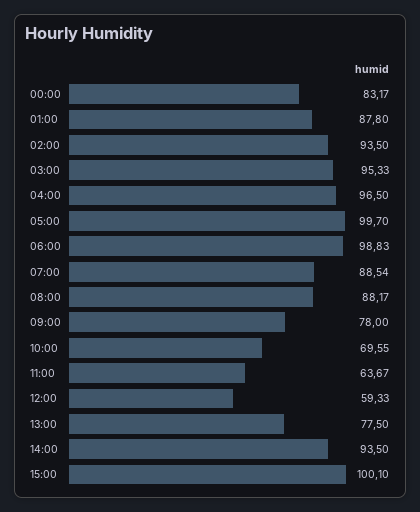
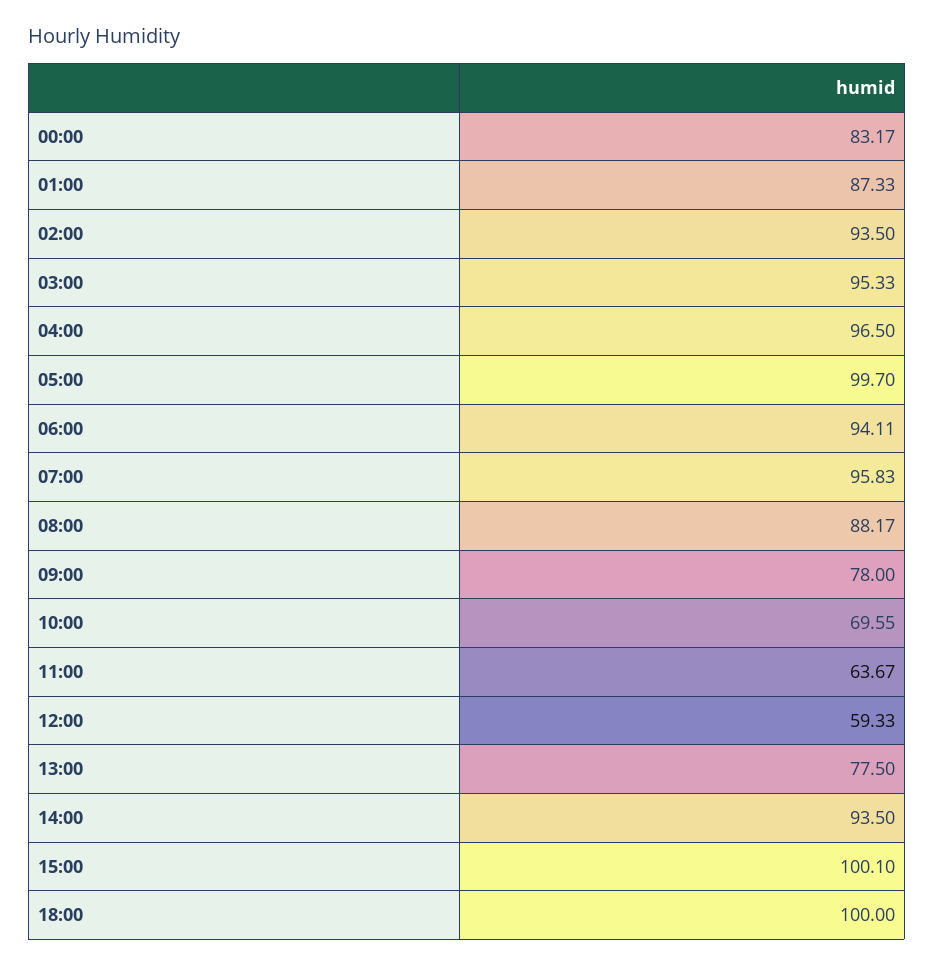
  {
    "00:00": 83.17,
-   "01:00": 87.8,
+   "01:00": 87.33,
    "02:00": 93.5,
    "03:00": 95.33,
    "04:00": 96.5,
    "05:00": 99.7,
-   "06:00": 98.83,
+   "06:00": 94.11,
-   "07:00": 88.54,
+   "07:00": 95.83,
    "08:00": 88.17,
    "09:00": 78,
    "10:00": 69.55,
    "11:00": 63.67,
    "12:00": 59.33,
    "13:00": 77.5,
    "14:00": 93.5,
-   "15:00": 100.1
+   "15:00": 100.1,
+   "18:00": 100
  }

